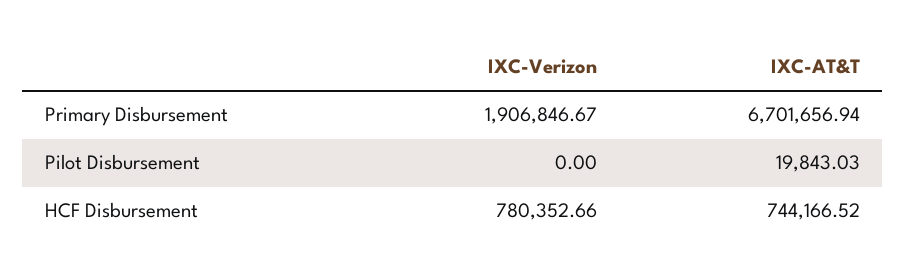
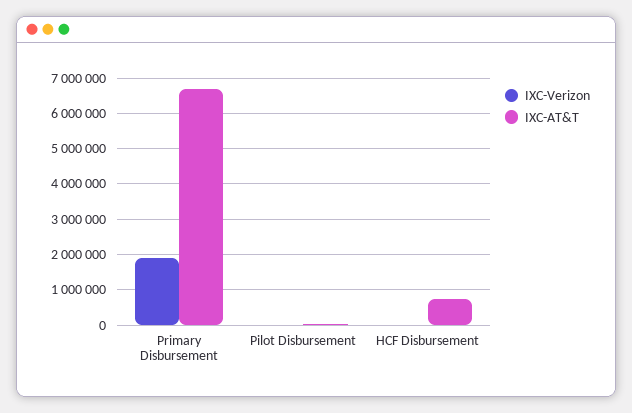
  {
    "IXC-Verizon": {
      "Primary Disbursement": 1906846.67,
      "Pilot Disbursement": 0,
-     "HCF Disbursement": 780352.66
+     "HCF Disbursement": 0
    },
    "IXC-AT&T": {
      "Primary Disbursement": 6701656.94,
      "Pilot Disbursement": 19843.03,
      "HCF Disbursement": 744166.52
    }
  }

